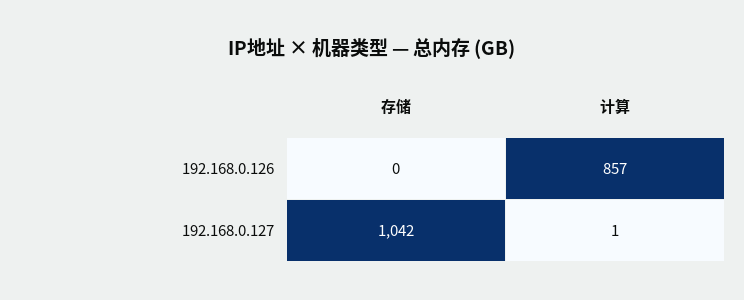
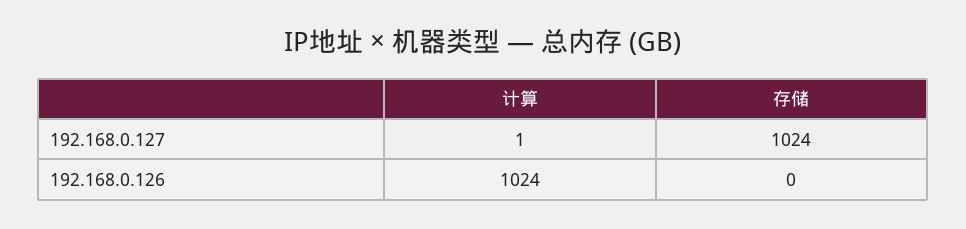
  {
    "存储": {
      "192.168.0.126": 0,
-     "192.168.0.127": 1042
+     "192.168.0.127": 1024
    },
    "计算": {
-     "192.168.0.126": 857,
+     "192.168.0.126": 1024,
      "192.168.0.127": 1
    }
  }

